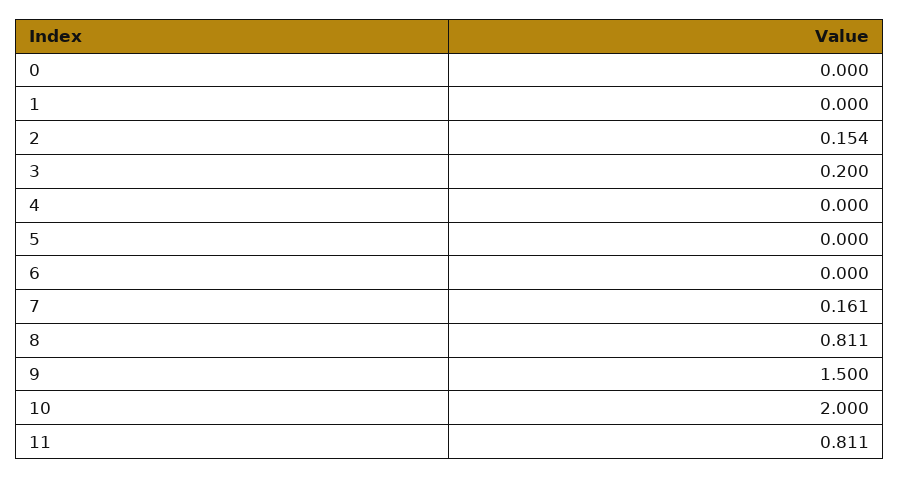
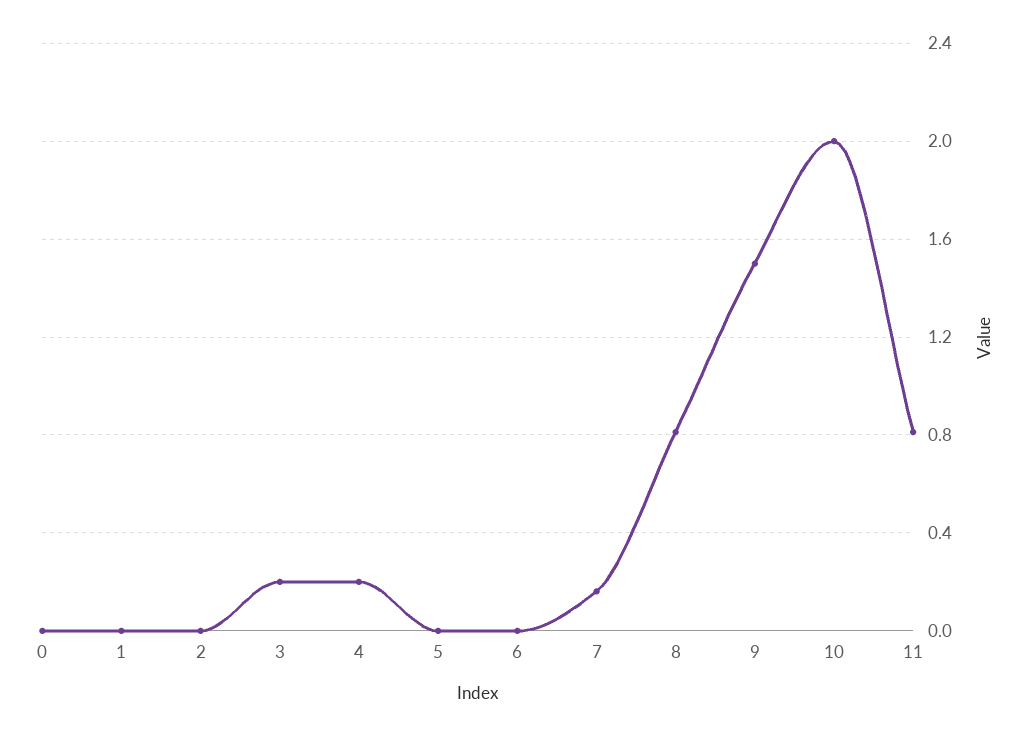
  {
    "0": 0,
    "1": 0,
-   "2": 0.154,
+   "2": 0,
    "3": 0.2,
-   "4": 0,
+   "4": 0.2,
    "5": 0,
    "6": 0,
    "7": 0.161,
    "8": 0.811,
    "9": 1.5,
    "10": 2,
    "11": 0.811
  }

